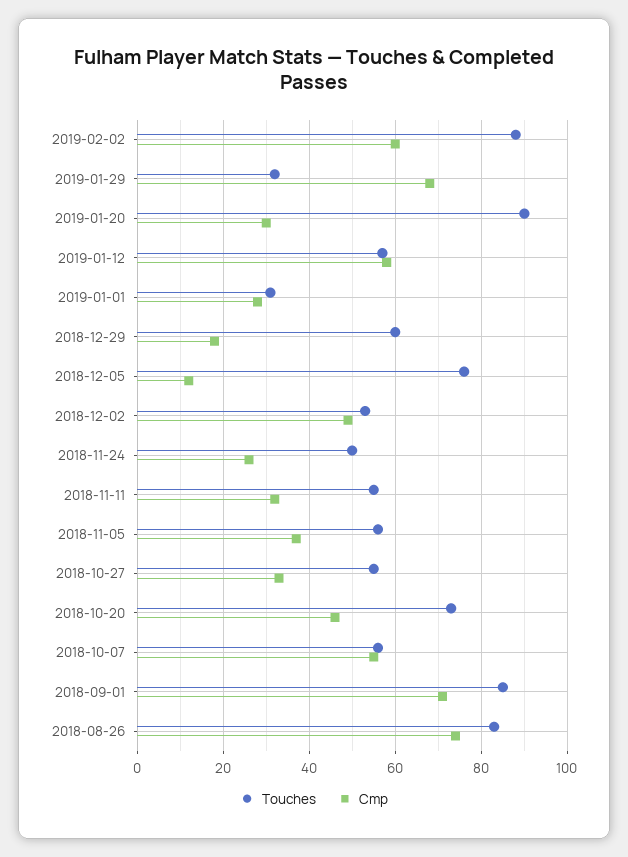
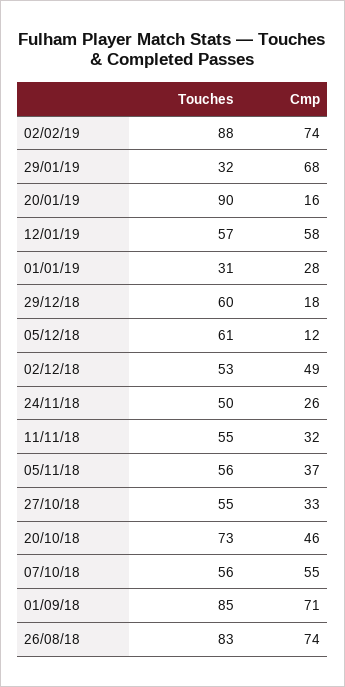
  {
    "Touches": {
      "2019-02-02": 88,
      "2019-01-29": 32,
      "2019-01-20": 90,
      "2019-01-12": 57,
      "2019-01-01": 31,
      "2018-12-29": 60,
-     "2018-12-05": 75,
+     "2018-12-05": 61,
      "2018-12-02": 53,
      "2018-11-24": 50,
      "2018-11-11": 55,
      "2018-11-05": 56,
      "2018-10-27": 55,
      "2018-10-20": 73,
      "2018-10-07": 56,
      "2018-09-01": 85,
      "2018-08-26": 83
    },
    "Cmp": {
-     "2019-02-02": 60,
+     "2019-02-02": 74,
      "2019-01-29": 68,
-     "2019-01-20": 30,
+     "2019-01-20": 16,
      "2019-01-12": 58,
      "2019-01-01": 28,
      "2018-12-29": 18,
      "2018-12-05": 12,
      "2018-12-02": 49,
      "2018-11-24": 26,
      "2018-11-11": 32,
      "2018-11-05": 37,
      "2018-10-27": 33,
      "2018-10-20": 46,
      "2018-10-07": 55,
      "2018-09-01": 71,
      "2018-08-26": 74
    }
  }

